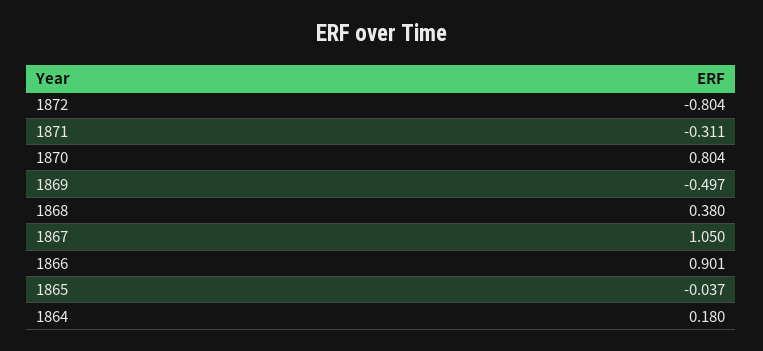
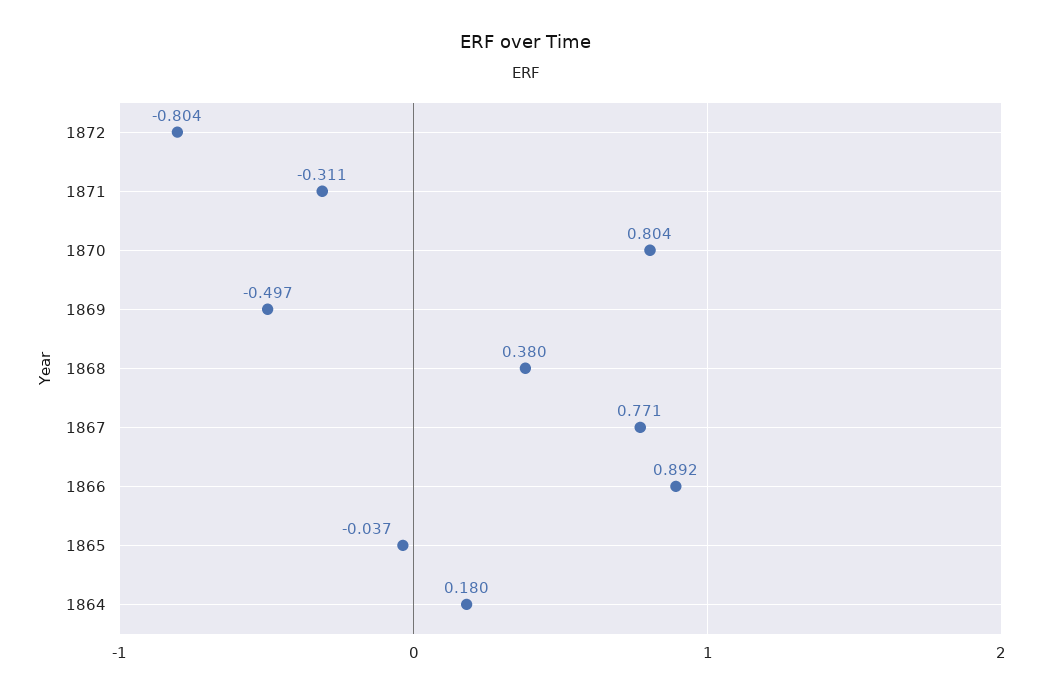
  {
    "1872": -0.804,
    "1871": -0.311,
    "1870": 0.804,
    "1869": -0.497,
    "1868": 0.38,
-   "1867": 1.05,
+   "1867": 0.771,
-   "1866": 0.901,
+   "1866": 0.892,
    "1865": -0.037,
    "1864": 0.18
  }

